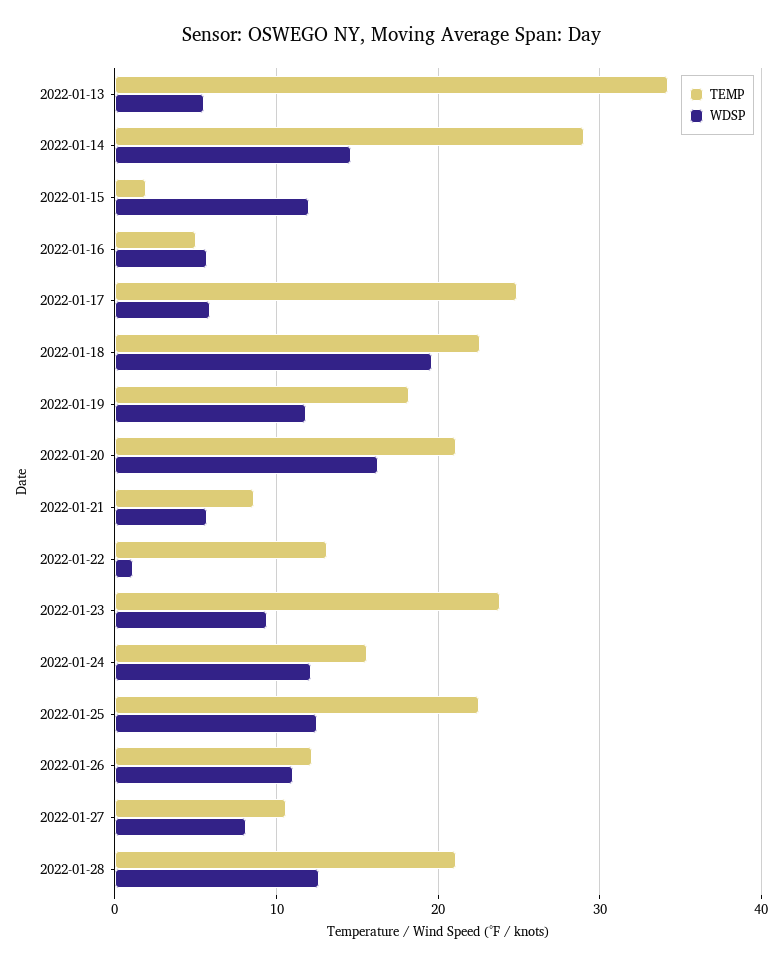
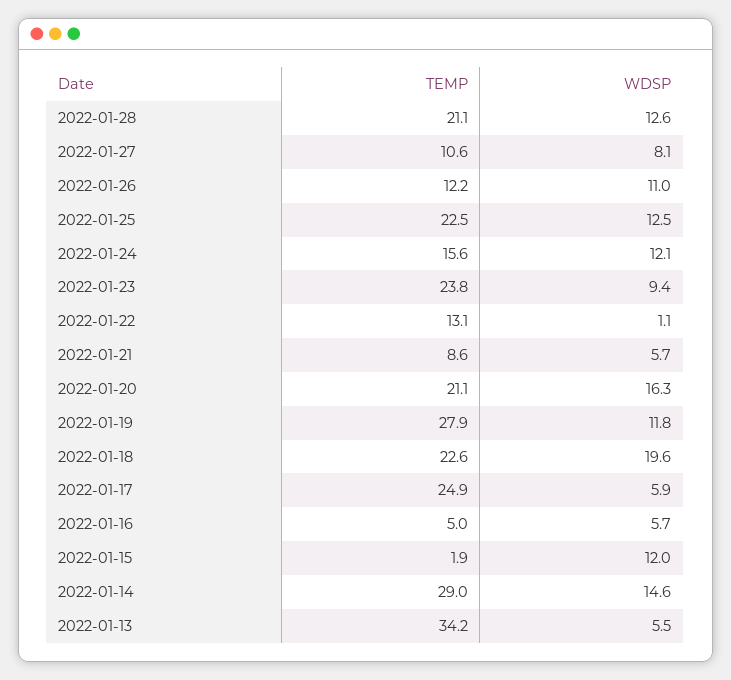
  {
    "TEMP": {
      "2022-01-13": 34.2,
      "2022-01-14": 29,
      "2022-01-15": 1.9,
      "2022-01-16": 5,
      "2022-01-17": 24.9,
      "2022-01-18": 22.6,
-     "2022-01-19": 18,
+     "2022-01-19": 27.9,
      "2022-01-20": 21.1,
      "2022-01-21": 8.6,
      "2022-01-22": 13.1,
      "2022-01-23": 23.8,
      "2022-01-24": 15.6,
      "2022-01-25": 22.5,
      "2022-01-26": 12.2,
      "2022-01-27": 10.6,
      "2022-01-28": 21.1
    },
    "WDSP": {
      "2022-01-13": 5.5,
      "2022-01-14": 14.6,
      "2022-01-15": 12,
      "2022-01-16": 5.7,
      "2022-01-17": 5.9,
      "2022-01-18": 19.6,
      "2022-01-19": 11.8,
      "2022-01-20": 16.3,
      "2022-01-21": 5.7,
      "2022-01-22": 1.1,
      "2022-01-23": 9.4,
      "2022-01-24": 12.1,
      "2022-01-25": 12.5,
      "2022-01-26": 11,
      "2022-01-27": 8.1,
      "2022-01-28": 12.6
    }
  }

